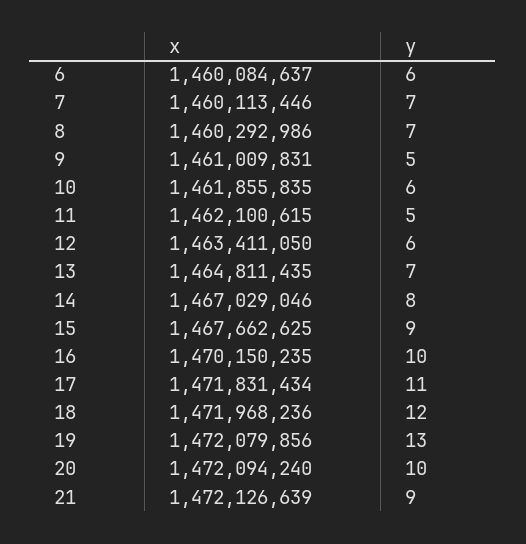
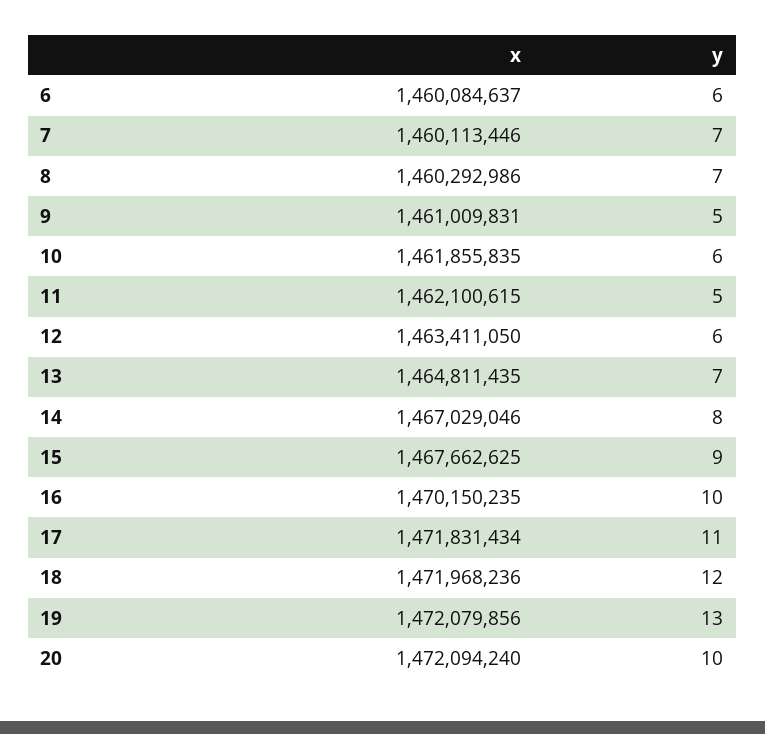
  {
    "x": {
      "6": 1460084637,
      "7": 1460113446,
      "8": 1460292986,
      "9": 1461009831,
      "10": 1461855835,
      "11": 1462100615,
      "12": 1463411050,
      "13": 1464811435,
      "14": 1467029046,
      "15": 1467662625,
      "16": 1470150235,
      "17": 1471831434,
      "18": 1471968236,
      "19": 1472079856,
-     "20": 1472094240,
+     "20": 1472094240
-     "21": 1472126639
    },
    "y": {
      "6": 6,
      "7": 7,
      "8": 7,
      "9": 5,
      "10": 6,
      "11": 5,
      "12": 6,
      "13": 7,
      "14": 8,
      "15": 9,
      "16": 10,
      "17": 11,
      "18": 12,
      "19": 13,
-     "20": 10,
+     "20": 10
-     "21": 9
    }
  }

